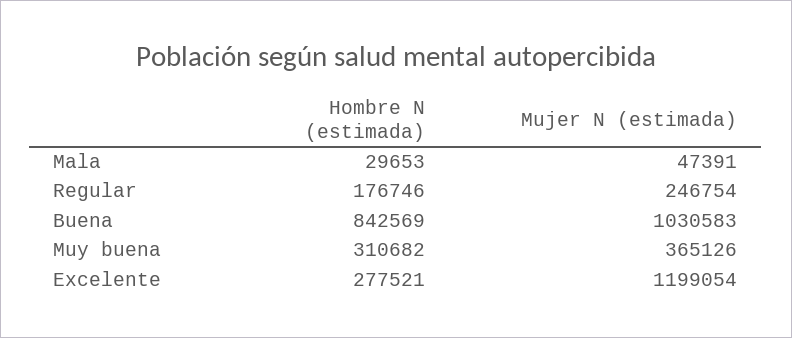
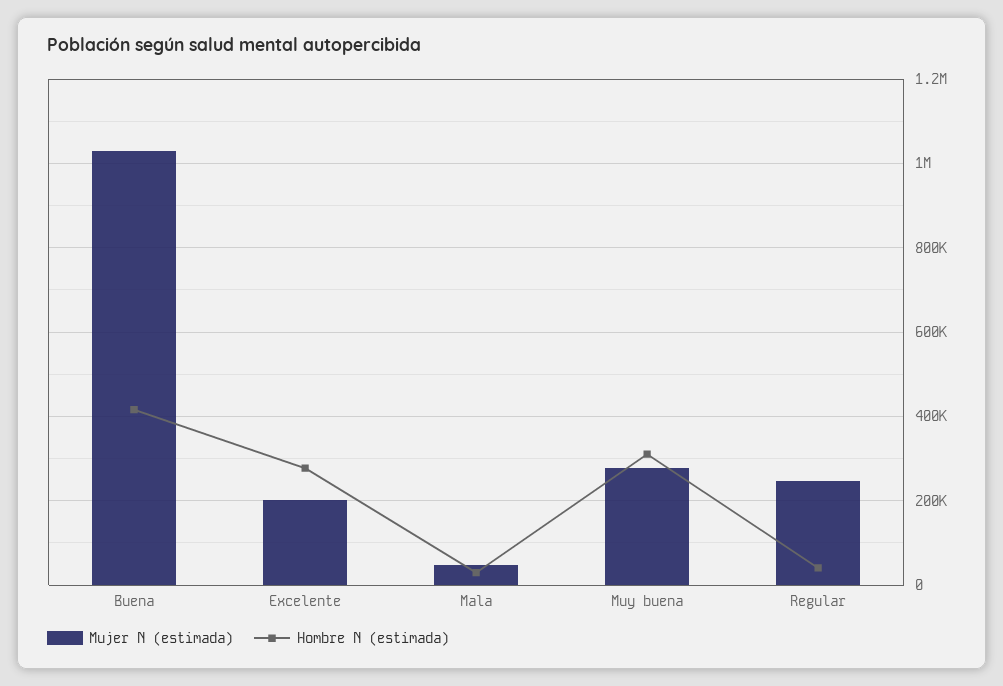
  {
    "Hombre N (estimada)": {
      "Mala": 29653,
-     "Regular": 176746,
+     "Regular": 40000,
-     "Buena": 842569,
+     "Buena": 420000,
      "Muy buena": 310682,
      "Excelente": 277521
    },
    "Mujer N (estimada)": {
      "Mala": 47391,
      "Regular": 246754,
      "Buena": 1030583,
-     "Muy buena": 365126,
+     "Muy buena": 280000,
-     "Excelente": 1199054
+     "Excelente": 200000
    }
  }

